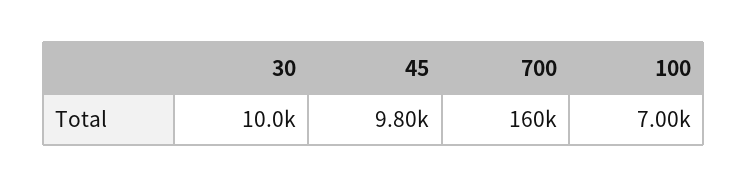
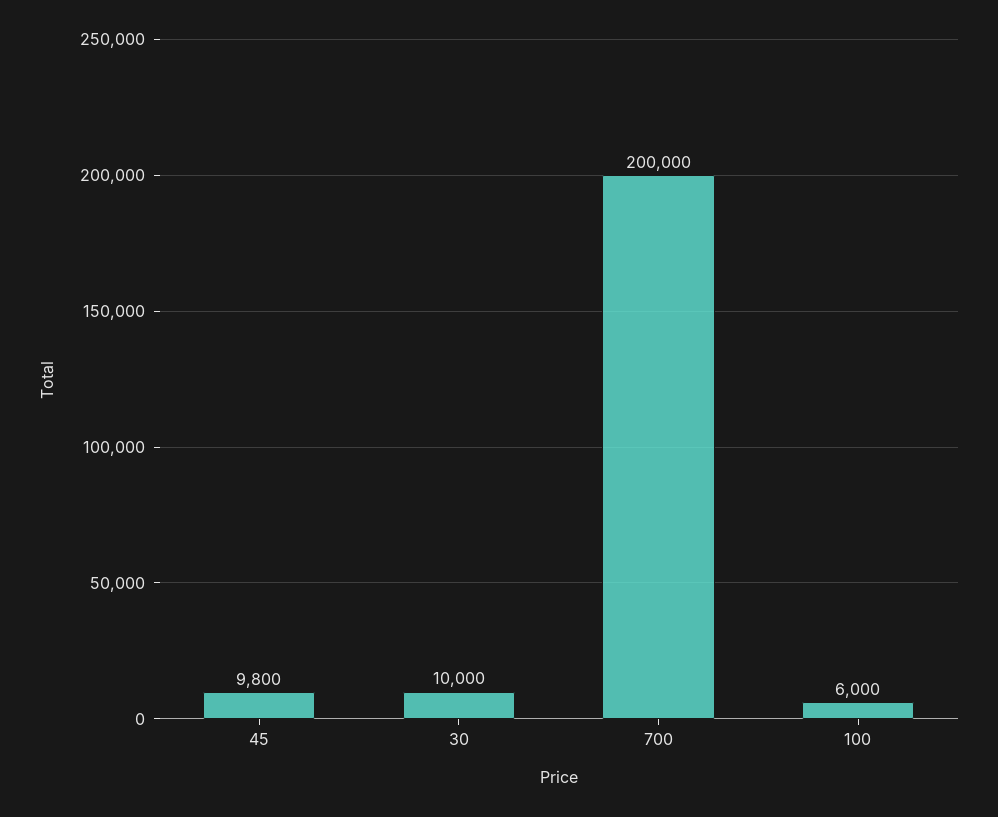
  {
    "30": 10000,
    "45": 9800,
-   "700": 160000,
+   "700": 200000,
-   "100": 7000
+   "100": 6000
  }

